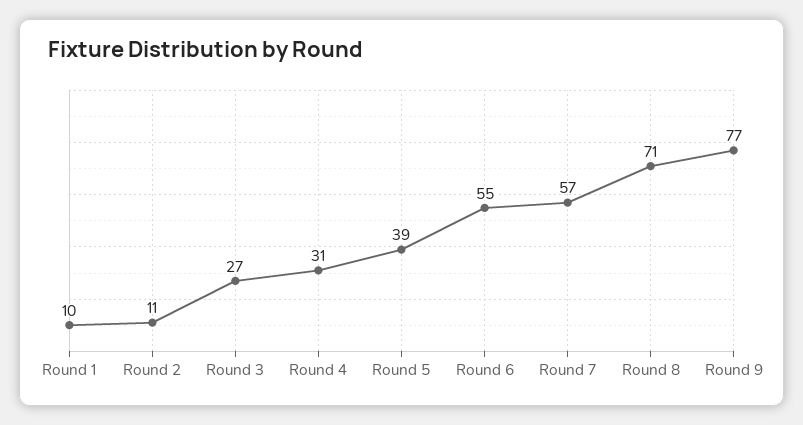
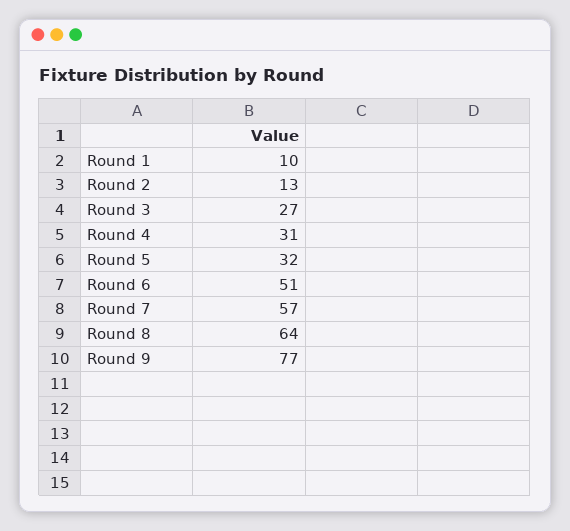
  {
    "Round 1": 10,
-   "Round 2": 11,
+   "Round 2": 13,
    "Round 3": 27,
    "Round 4": 31,
-   "Round 5": 39,
+   "Round 5": 32,
-   "Round 6": 55,
+   "Round 6": 51,
    "Round 7": 57,
-   "Round 8": 71,
+   "Round 8": 64,
    "Round 9": 77
  }

